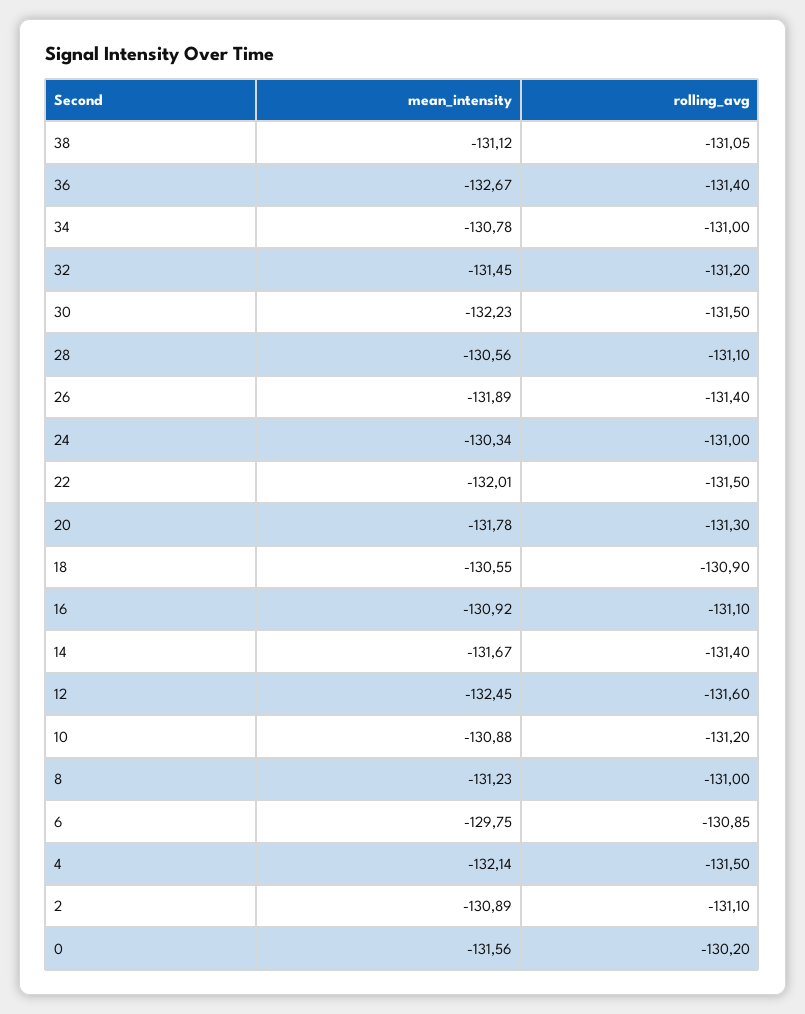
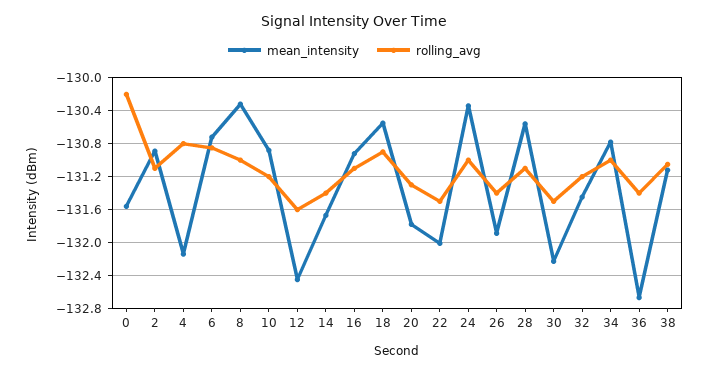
  {
    "mean_intensity": {
      "38": -131.12,
      "36": -132.67,
      "34": -130.78,
      "32": -131.45,
      "30": -132.23,
      "28": -130.56,
      "26": -131.89,
      "24": -130.34,
      "22": -132.01,
      "20": -131.78,
      "18": -130.55,
      "16": -130.92,
      "14": -131.67,
      "12": -132.45,
      "10": -130.88,
-     "8": -131.23,
+     "8": -130.3,
-     "6": -129.75,
+     "6": -130.7,
      "4": -132.14,
      "2": -130.89,
      "0": -131.56
    },
    "rolling_avg": {
      "38": -131.05,
      "36": -131.4,
      "34": -131,
      "32": -131.2,
      "30": -131.5,
      "28": -131.1,
      "26": -131.4,
      "24": -131,
      "22": -131.5,
      "20": -131.3,
      "18": -130.9,
      "16": -131.1,
      "14": -131.4,
      "12": -131.6,
      "10": -131.2,
      "8": -131,
      "6": -130.85,
-     "4": -131.5,
+     "4": -130.8,
      "2": -131.1,
      "0": -130.2
    }
  }

